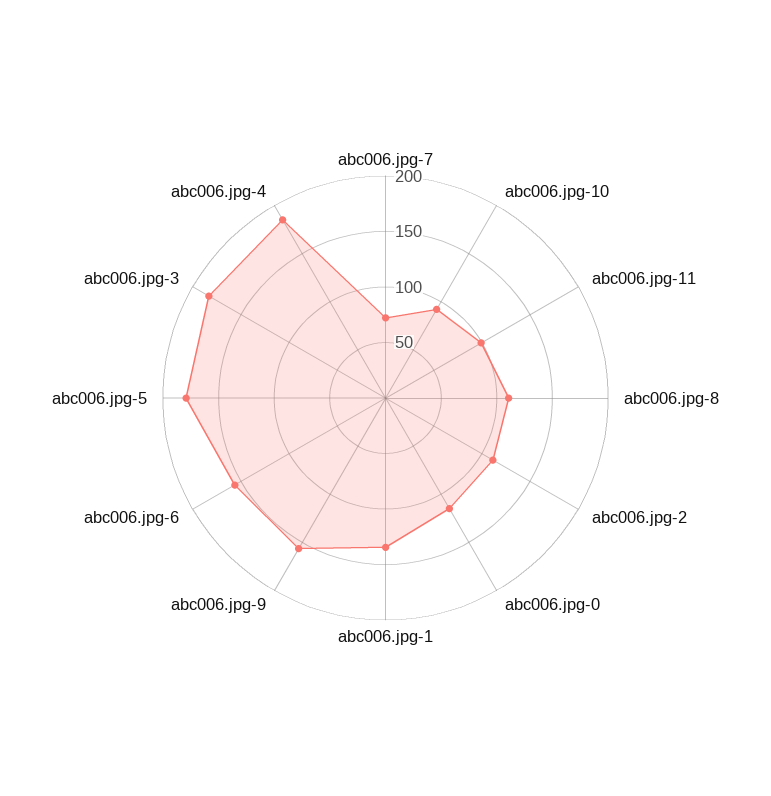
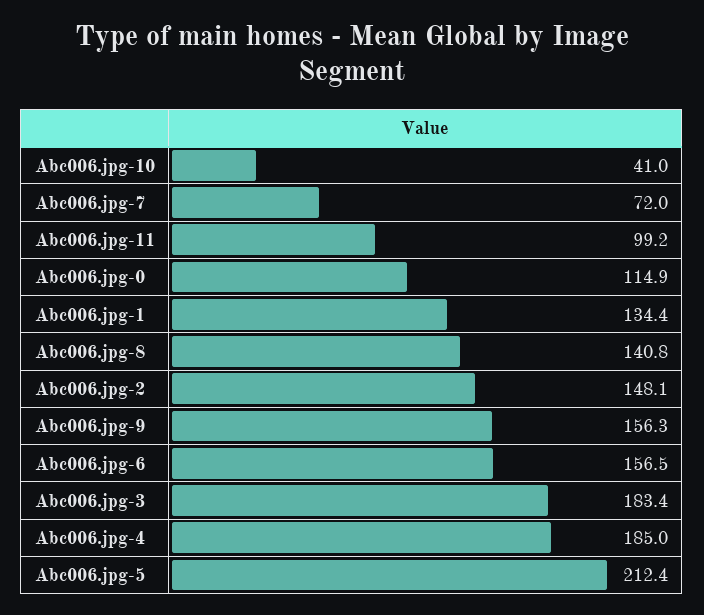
  {
    "abc006.jpg-7": 72,
-   "abc006.jpg-10": 90,
+   "abc006.jpg-10": 41,
    "abc006.jpg-11": 99.2,
-   "abc006.jpg-8": 110,
+   "abc006.jpg-8": 140.8,
-   "abc006.jpg-2": 110,
+   "abc006.jpg-2": 148.1,
    "abc006.jpg-0": 114.9,
    "abc006.jpg-1": 134.4,
    "abc006.jpg-9": 156.3,
    "abc006.jpg-6": 156.5,
-   "abc006.jpg-5": 180,
+   "abc006.jpg-5": 212.4,
    "abc006.jpg-3": 183.4,
    "abc006.jpg-4": 185
  }

